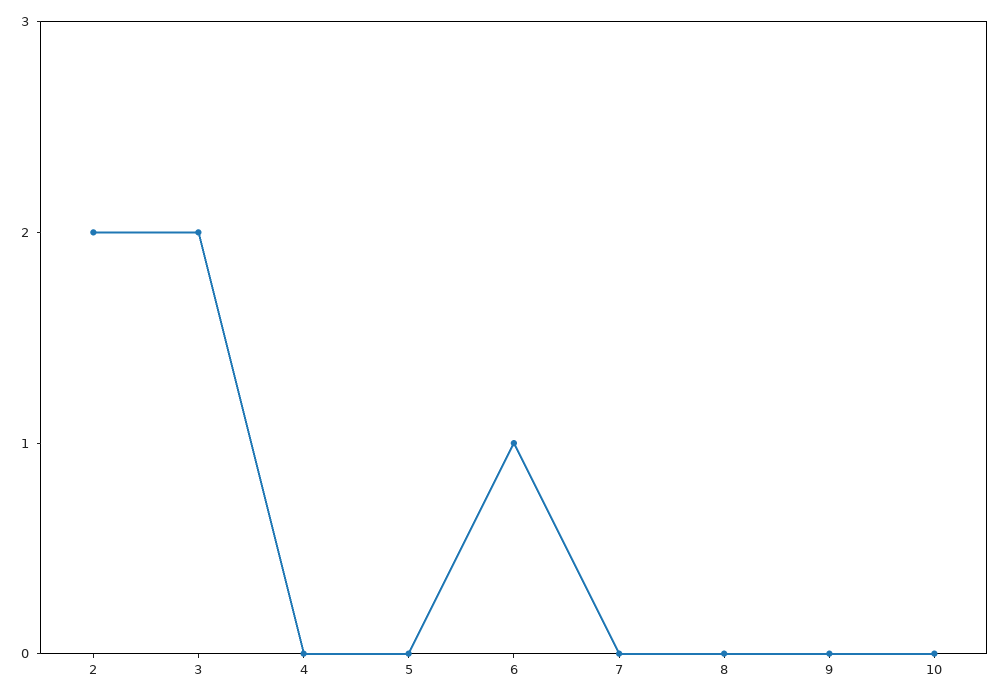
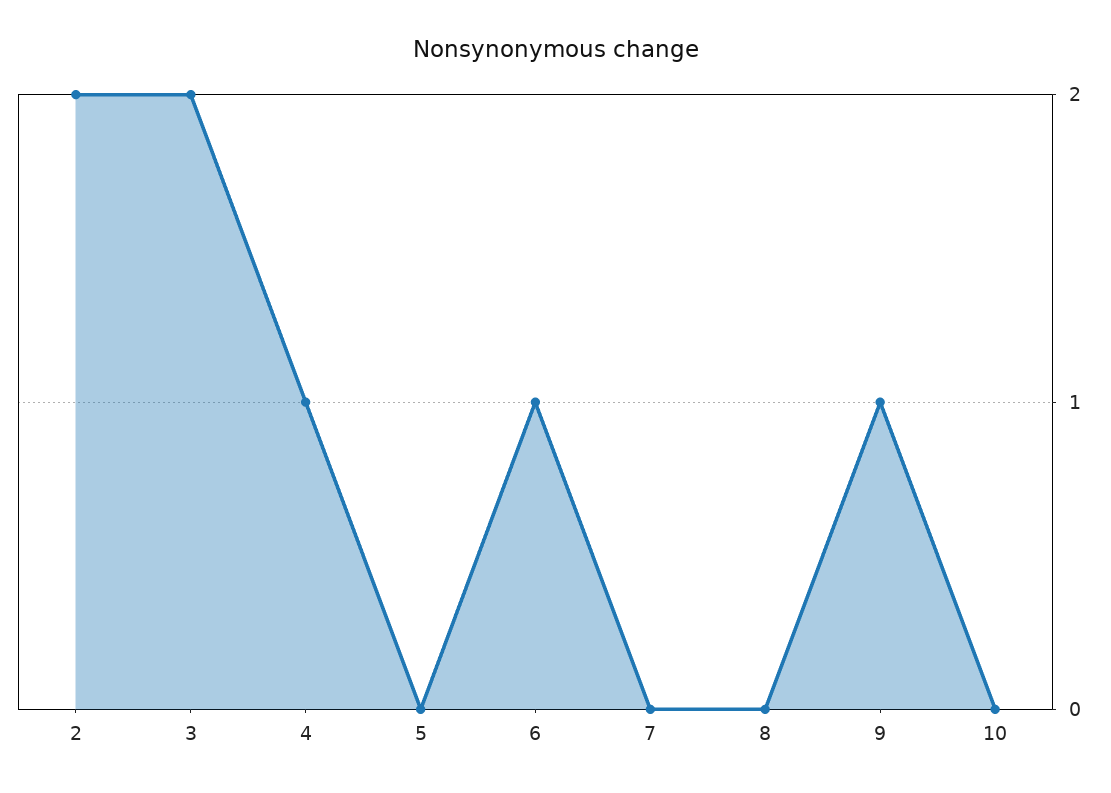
  {
    "2": 2,
    "3": 2,
-   "4": 0,
+   "4": 1,
    "5": 0,
    "6": 1,
    "7": 0,
    "8": 0,
-   "9": 0,
+   "9": 1,
    "10": 0
  }

